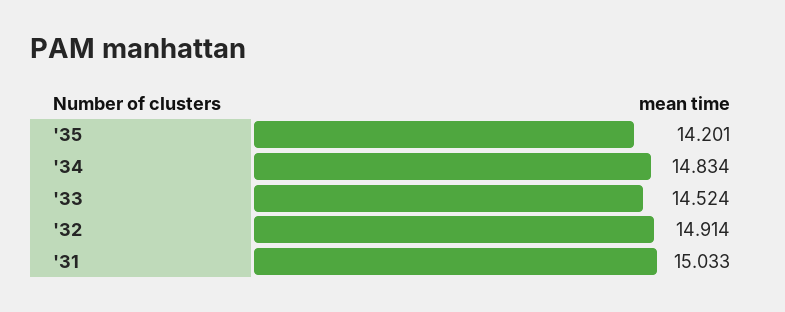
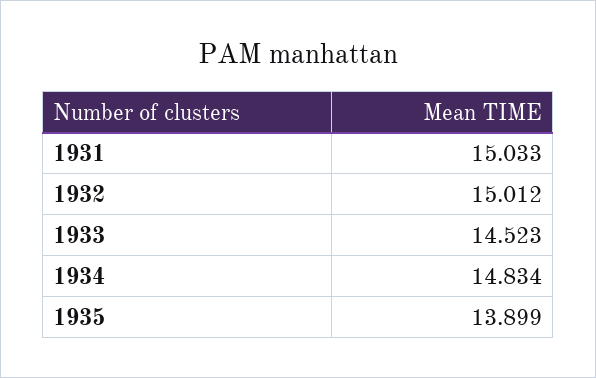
  {
-   "'35": 14.201,
+   "'35": 13.899,
    "'34": 14.834,
-   "'33": 14.524,
+   "'33": 14.523,
-   "'32": 14.914,
+   "'32": 15.012,
    "'31": 15.033
  }

